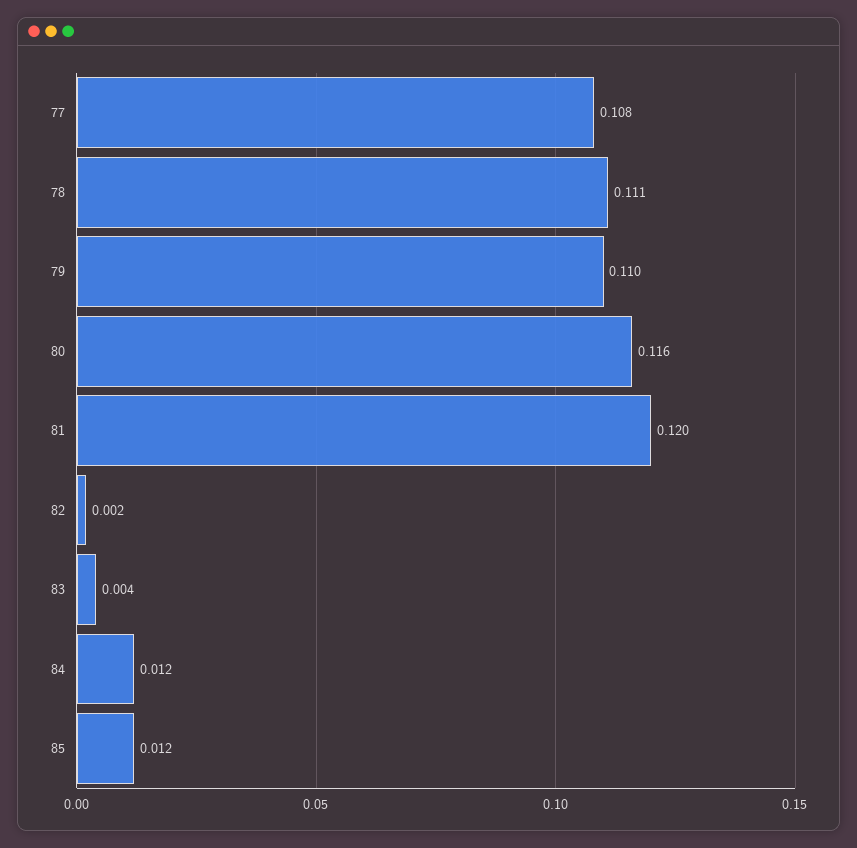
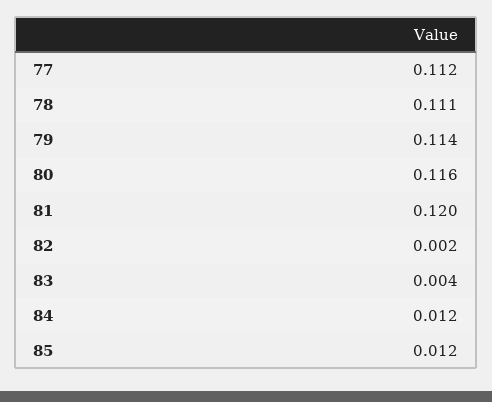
  {
-   "77": 0.108,
+   "77": 0.112,
    "78": 0.111,
-   "79": 0.11,
+   "79": 0.114,
    "80": 0.116,
    "81": 0.12,
    "82": 0.002,
    "83": 0.004,
    "84": 0.012,
    "85": 0.012
  }

